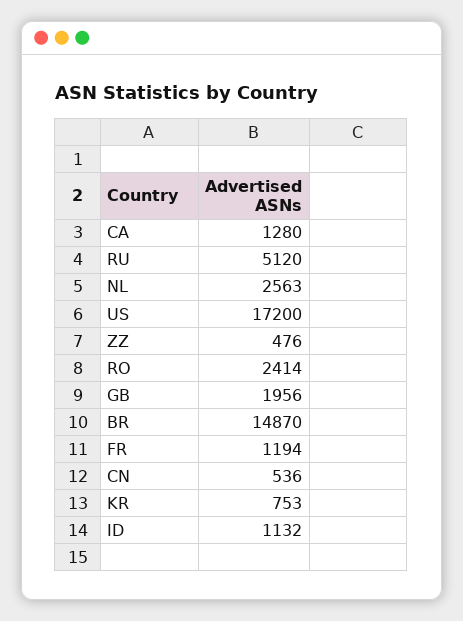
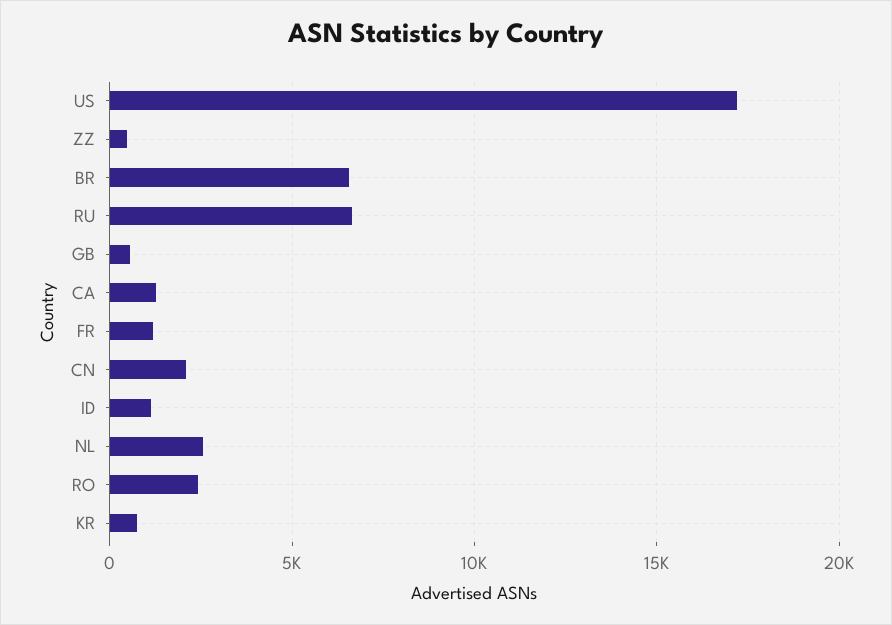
  {
    "CA": 1280,
-   "RU": 5120,
+   "RU": 6500,
    "NL": 2563,
    "US": 17200,
    "ZZ": 476,
    "RO": 2414,
-   "GB": 1956,
+   "GB": 500,
-   "BR": 14870,
+   "BR": 6500,
    "FR": 1194,
-   "CN": 536,
+   "CN": 2000,
    "KR": 753,
    "ID": 1132
  }

